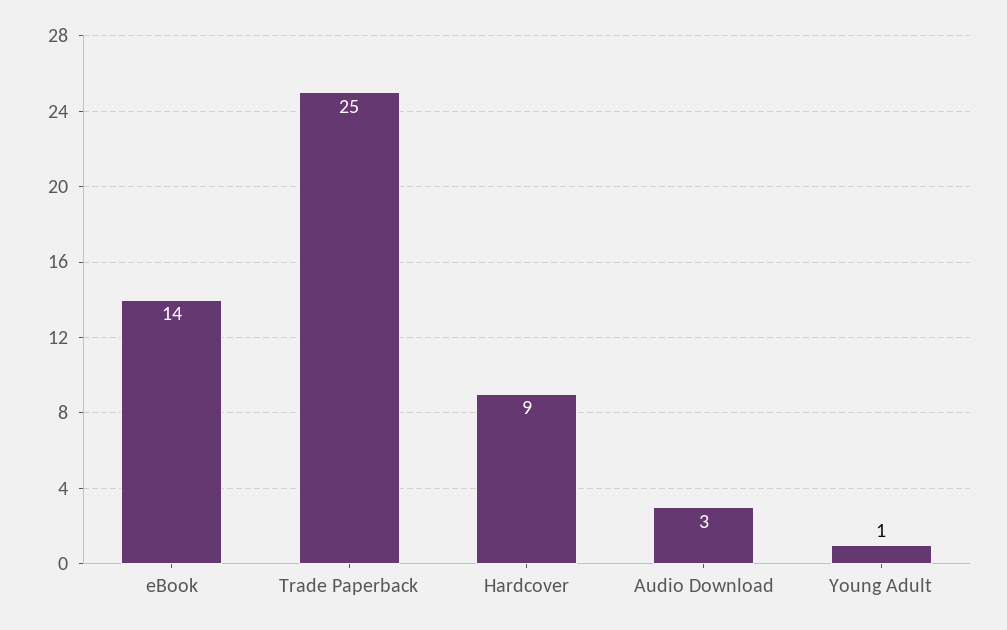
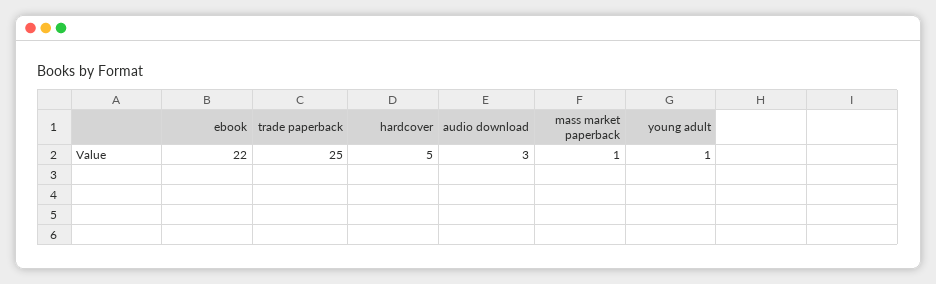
  {
-   "eBook": 14,
+   "eBook": 22,
    "Trade Paperback": 25,
-   "Hardcover": 9,
+   "Hardcover": 5,
    "Audio Download": 3,
-   "Young Adult": 1
+   "Young Adult": 1,
+   "mass market paperback": 1
  }

